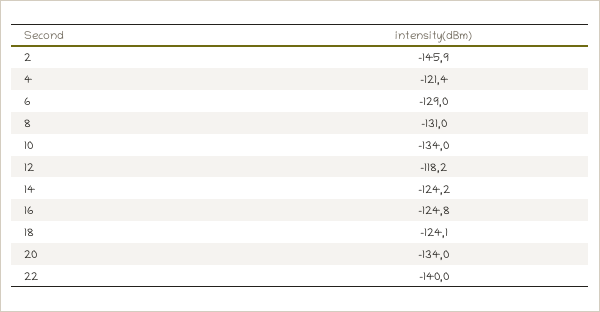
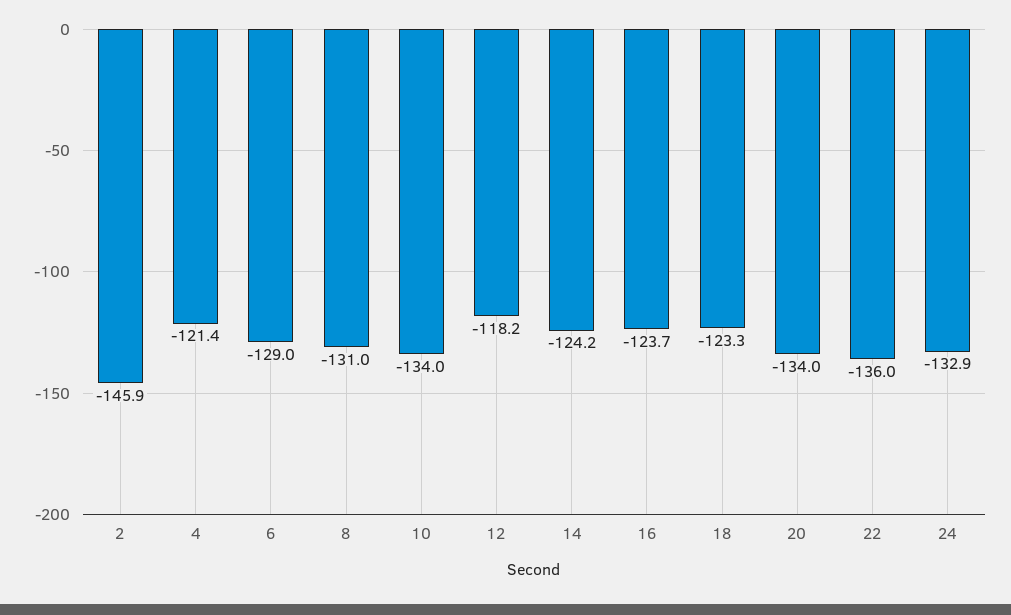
  {
    "2": -145.9,
    "4": -121.4,
    "6": -129,
    "8": -131,
    "10": -134,
    "12": -118.2,
    "14": -124.2,
-   "16": -124.8,
+   "16": -123.7,
-   "18": -124.1,
+   "18": -123.3,
    "20": -134,
-   "22": -140
+   "22": -136,
+   "24": -132.9
  }

